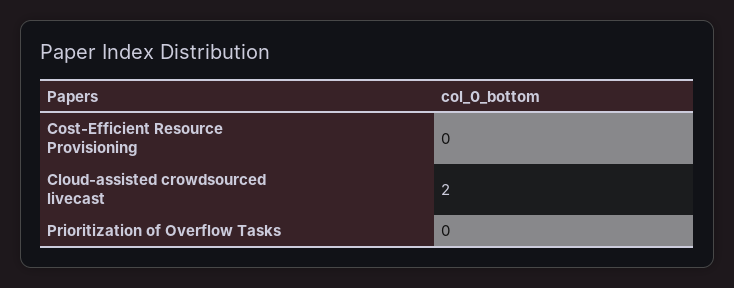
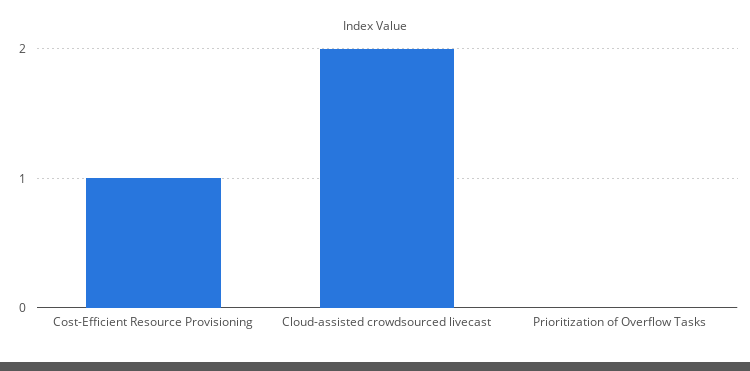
  {
-   "Cost-Efficient Resource Provisioning": 0,
+   "Cost-Efficient Resource Provisioning": 1,
    "Cloud-assisted crowdsourced livecast": 2,
    "Prioritization of Overflow Tasks": 0
  }

